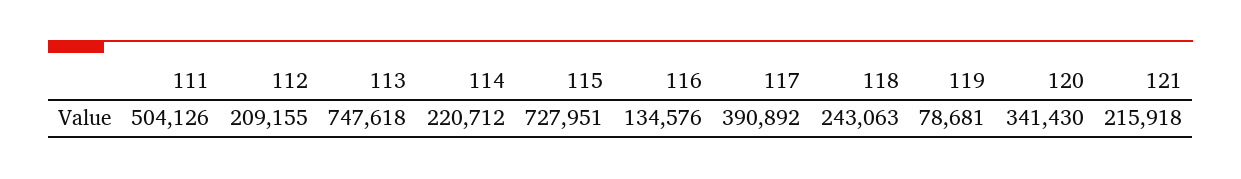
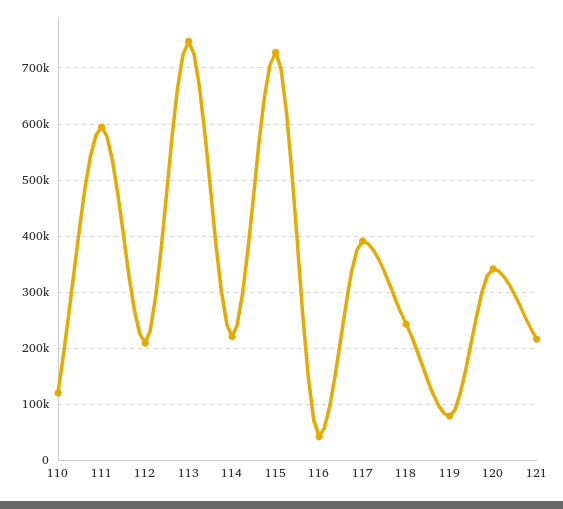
  {
-   "111": 504126,
+   "111": 600000,
    "112": 209155,
    "113": 747618,
    "114": 220712,
    "115": 727951,
-   "116": 134576,
+   "116": 40000,
    "117": 390892,
    "118": 243063,
    "119": 78681,
    "120": 341430,
-   "121": 215918
+   "121": 215918,
+   "110": 120000
  }

